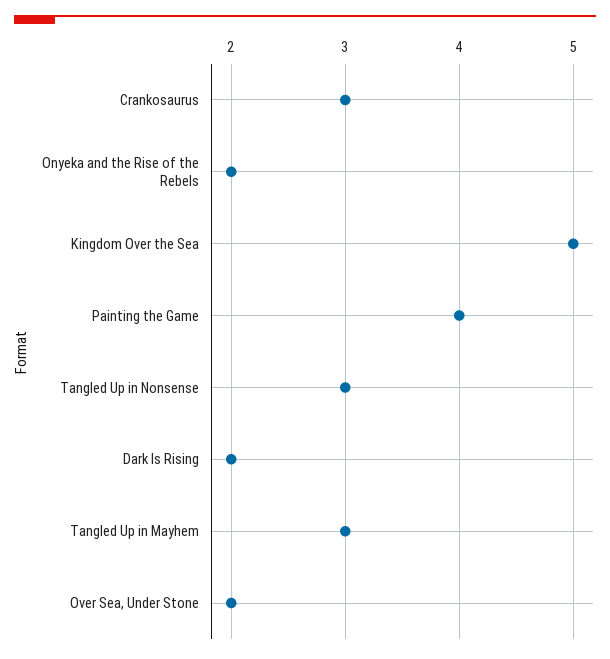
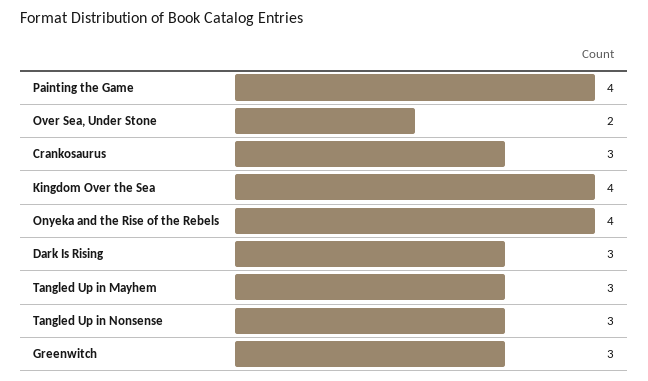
  {
    "Crankosaurus": 3,
-   "Onyeka and the Rise of the Rebels": 2,
+   "Onyeka and the Rise of the Rebels": 4,
-   "Kingdom Over the Sea": 5,
+   "Kingdom Over the Sea": 4,
    "Painting the Game": 4,
    "Tangled Up in Nonsense": 3,
-   "Dark Is Rising": 2,
+   "Dark Is Rising": 3,
    "Tangled Up in Mayhem": 3,
-   "Over Sea, Under Stone": 2
+   "Over Sea, Under Stone": 2,
+   "Greenwitch": 3
  }

